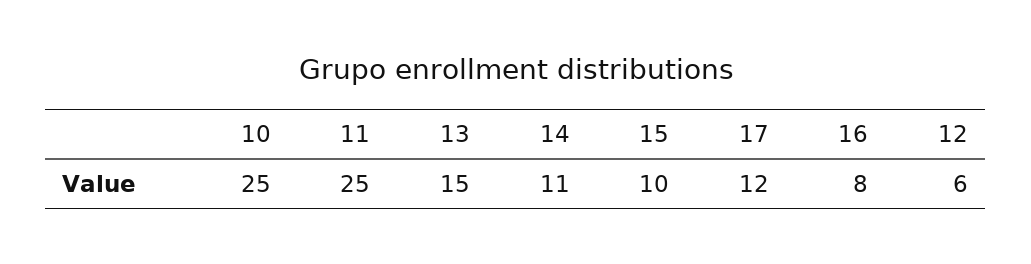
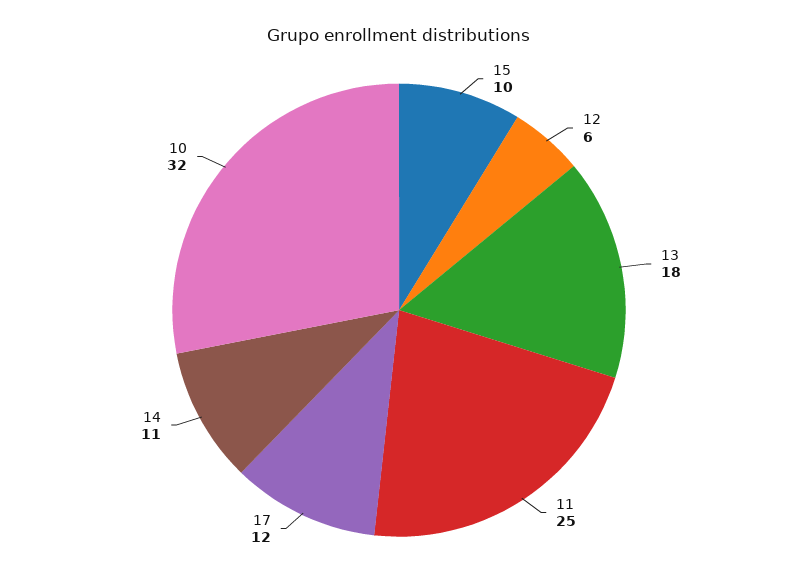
  {
-   "10": 25,
+   "10": 32,
    "11": 25,
-   "13": 15,
+   "13": 18,
    "14": 11,
    "15": 10,
    "17": 12,
-   "16": 8,
    "12": 6
  }

